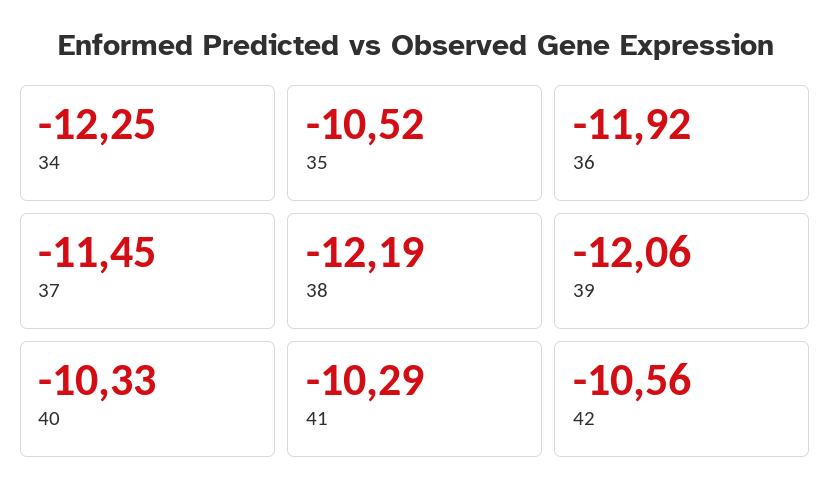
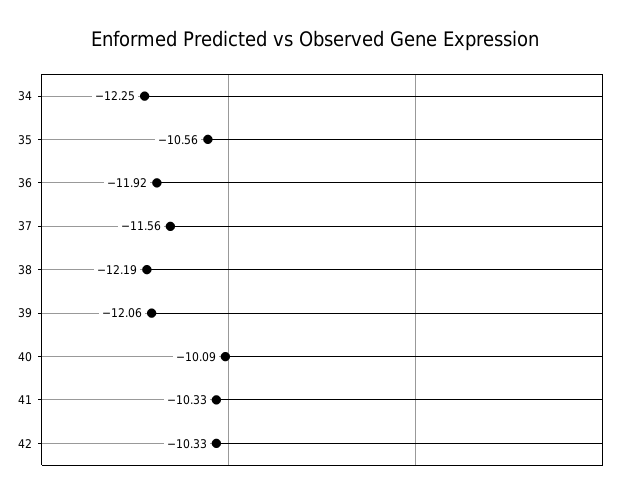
  {
    "34": -12.25,
-   "35": -10.52,
+   "35": -10.56,
    "36": -11.92,
-   "37": -11.45,
+   "37": -11.56,
    "38": -12.19,
    "39": -12.06,
-   "40": -10.33,
+   "40": -10.09,
-   "41": -10.29,
+   "41": -10.33,
-   "42": -10.56
+   "42": -10.33
  }

